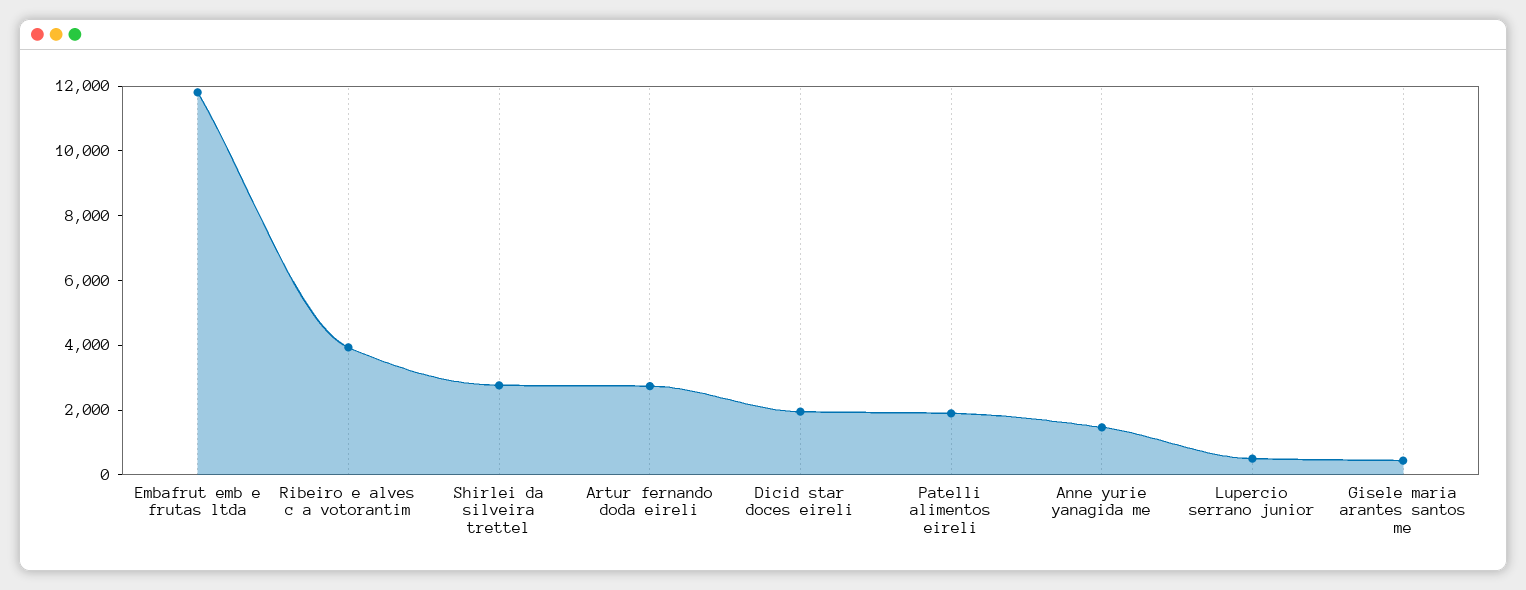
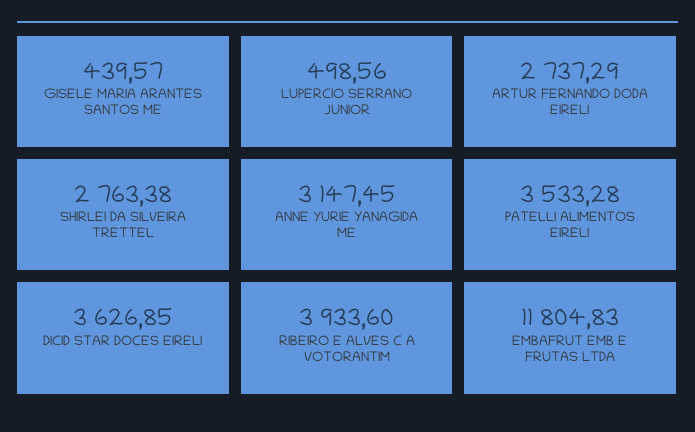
  {
    "Embafrut emb e frutas ltda": 11804.83,
    "Ribeiro e alves c a votorantim": 3933.6,
    "Shirlei da silveira trettel": 2763.38,
    "Artur fernando doda eireli": 2737.29,
-   "Dicid star doces eireli": 2000,
+   "Dicid star doces eireli": 3626.85,
-   "Patelli alimentos eireli": 2000,
+   "Patelli alimentos eireli": 3533.28,
-   "Anne yurie yanagida me": 1500,
+   "Anne yurie yanagida me": 3147.45,
    "Lupercio serrano junior": 498.56,
    "Gisele maria arantes santos me": 439.57
  }

